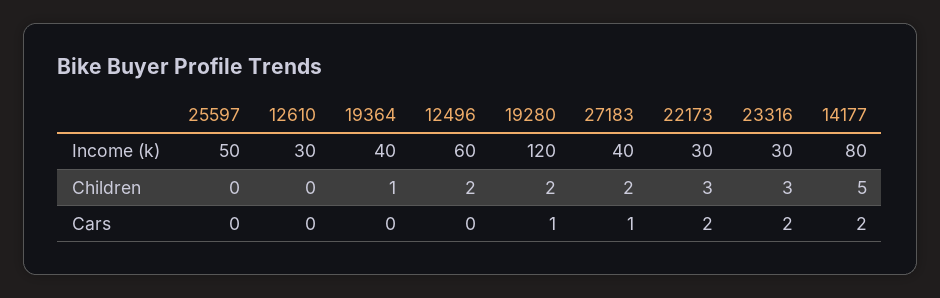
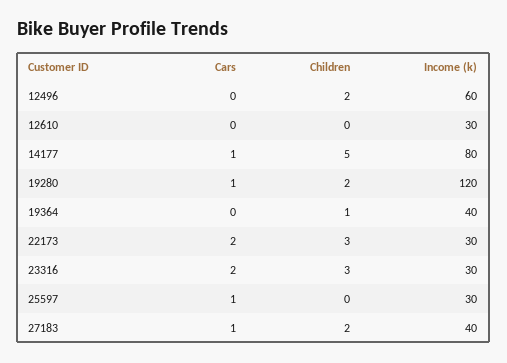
  {
    "25597": {
-     "Income (k)": 50,
+     "Income (k)": 30,
      "Children": 0,
-     "Cars": 0
+     "Cars": 1
    },
    "12610": {
      "Income (k)": 30,
      "Children": 0,
      "Cars": 0
    },
    "19364": {
      "Income (k)": 40,
      "Children": 1,
      "Cars": 0
    },
    "12496": {
      "Income (k)": 60,
      "Children": 2,
      "Cars": 0
    },
    "19280": {
      "Income (k)": 120,
      "Children": 2,
      "Cars": 1
    },
    "27183": {
      "Income (k)": 40,
      "Children": 2,
      "Cars": 1
    },
    "22173": {
      "Income (k)": 30,
      "Children": 3,
      "Cars": 2
    },
    "23316": {
      "Income (k)": 30,
      "Children": 3,
      "Cars": 2
    },
    "14177": {
      "Income (k)": 80,
      "Children": 5,
-     "Cars": 2
+     "Cars": 1
    }
  }

